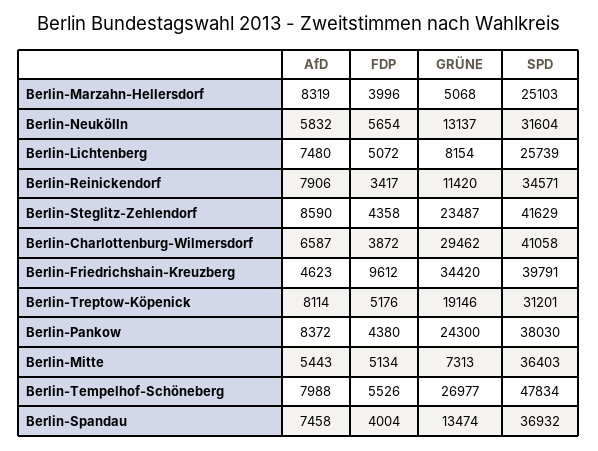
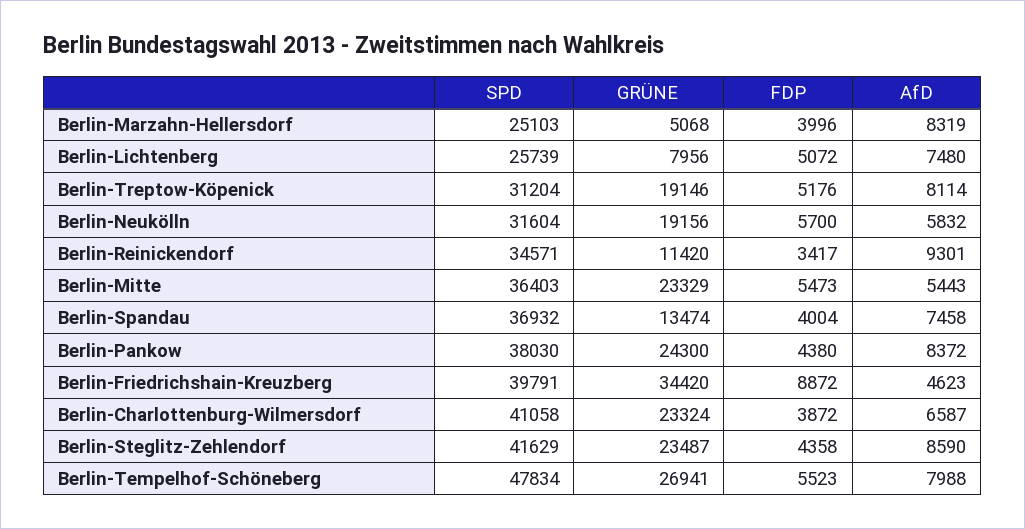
  {
    "AfD": {
      "Berlin-Marzahn-Hellersdorf": 8319,
      "Berlin-Neukölln": 5832,
      "Berlin-Lichtenberg": 7480,
-     "Berlin-Reinickendorf": 7906,
+     "Berlin-Reinickendorf": 9301,
      "Berlin-Steglitz-Zehlendorf": 8590,
      "Berlin-Charlottenburg-Wilmersdorf": 6587,
      "Berlin-Friedrichshain-Kreuzberg": 4623,
      "Berlin-Treptow-Köpenick": 8114,
      "Berlin-Pankow": 8372,
      "Berlin-Mitte": 5443,
      "Berlin-Tempelhof-Schöneberg": 7988,
      "Berlin-Spandau": 7458
    },
    "FDP": {
      "Berlin-Marzahn-Hellersdorf": 3996,
-     "Berlin-Neukölln": 5654,
+     "Berlin-Neukölln": 5700,
      "Berlin-Lichtenberg": 5072,
      "Berlin-Reinickendorf": 3417,
      "Berlin-Steglitz-Zehlendorf": 4358,
      "Berlin-Charlottenburg-Wilmersdorf": 3872,
-     "Berlin-Friedrichshain-Kreuzberg": 9612,
+     "Berlin-Friedrichshain-Kreuzberg": 8872,
      "Berlin-Treptow-Köpenick": 5176,
      "Berlin-Pankow": 4380,
-     "Berlin-Mitte": 5134,
+     "Berlin-Mitte": 5473,
-     "Berlin-Tempelhof-Schöneberg": 5526,
+     "Berlin-Tempelhof-Schöneberg": 5523,
      "Berlin-Spandau": 4004
    },
    "GRÜNE": {
      "Berlin-Marzahn-Hellersdorf": 5068,
-     "Berlin-Neukölln": 13137,
+     "Berlin-Neukölln": 19156,
-     "Berlin-Lichtenberg": 8154,
+     "Berlin-Lichtenberg": 7956,
      "Berlin-Reinickendorf": 11420,
      "Berlin-Steglitz-Zehlendorf": 23487,
-     "Berlin-Charlottenburg-Wilmersdorf": 29462,
+     "Berlin-Charlottenburg-Wilmersdorf": 23324,
      "Berlin-Friedrichshain-Kreuzberg": 34420,
      "Berlin-Treptow-Köpenick": 19146,
      "Berlin-Pankow": 24300,
-     "Berlin-Mitte": 7313,
+     "Berlin-Mitte": 23329,
-     "Berlin-Tempelhof-Schöneberg": 26977,
+     "Berlin-Tempelhof-Schöneberg": 26941,
      "Berlin-Spandau": 13474
    },
    "SPD": {
      "Berlin-Marzahn-Hellersdorf": 25103,
      "Berlin-Neukölln": 31604,
      "Berlin-Lichtenberg": 25739,
      "Berlin-Reinickendorf": 34571,
      "Berlin-Steglitz-Zehlendorf": 41629,
      "Berlin-Charlottenburg-Wilmersdorf": 41058,
      "Berlin-Friedrichshain-Kreuzberg": 39791,
-     "Berlin-Treptow-Köpenick": 31201,
+     "Berlin-Treptow-Köpenick": 31204,
      "Berlin-Pankow": 38030,
      "Berlin-Mitte": 36403,
      "Berlin-Tempelhof-Schöneberg": 47834,
      "Berlin-Spandau": 36932
    }
  }

